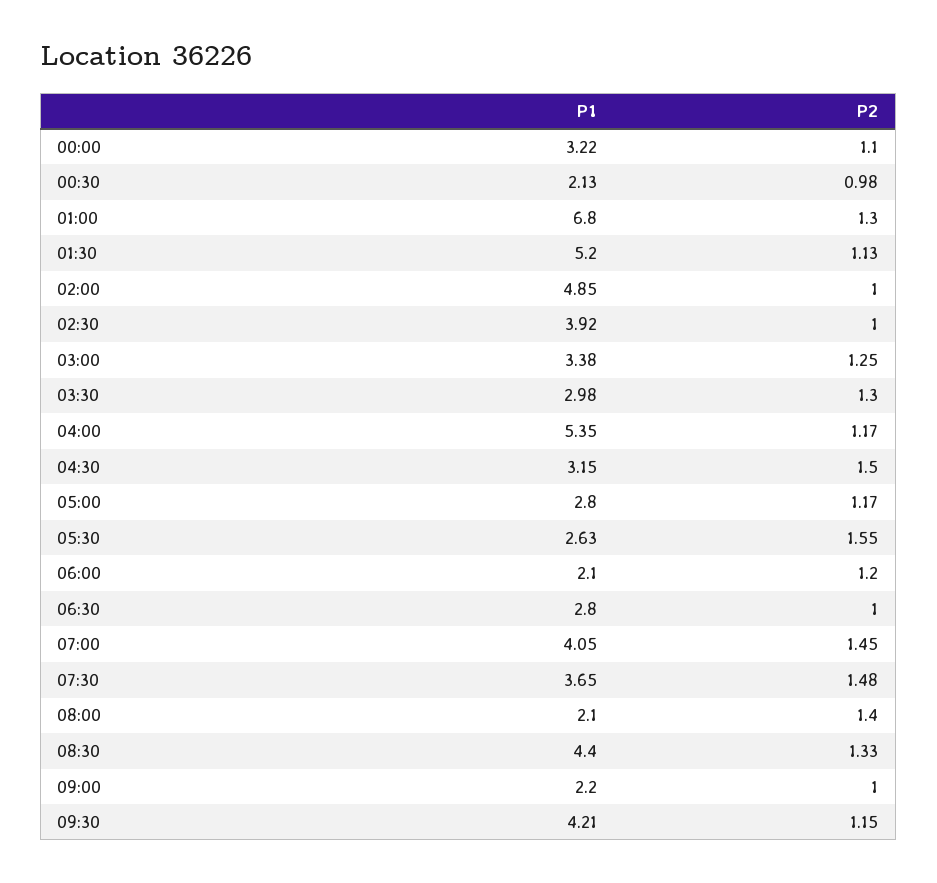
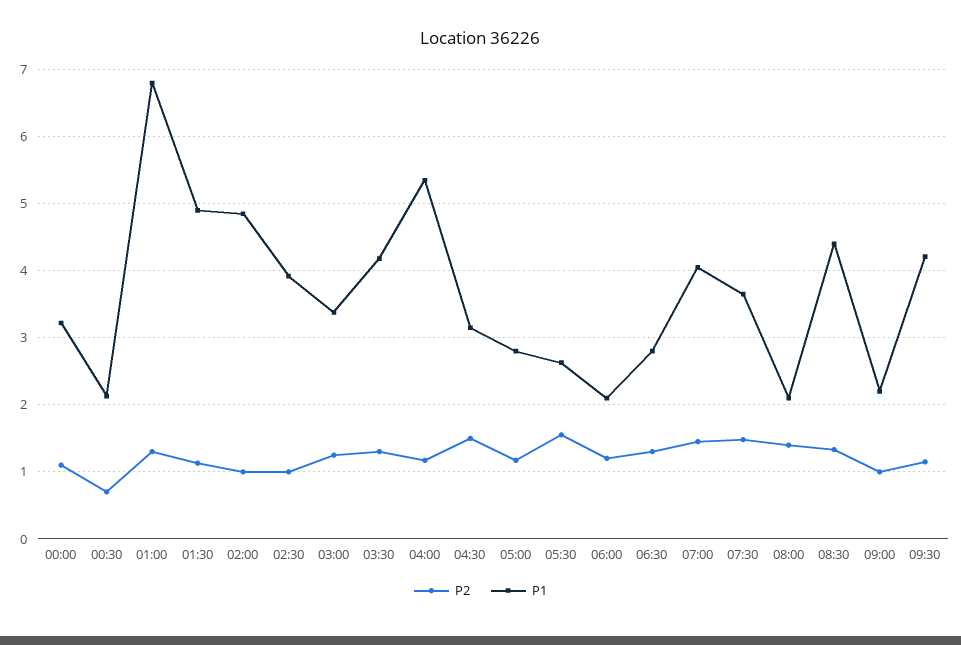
  {
    "P1": {
      "00:00": 3.22,
      "00:30": 2.13,
      "01:00": 6.8,
-     "01:30": 5.2,
+     "01:30": 4.9,
      "02:00": 4.85,
      "02:30": 3.92,
      "03:00": 3.38,
-     "03:30": 2.98,
+     "03:30": 4.2,
      "04:00": 5.35,
      "04:30": 3.15,
      "05:00": 2.8,
      "05:30": 2.63,
      "06:00": 2.1,
      "06:30": 2.8,
      "07:00": 4.05,
      "07:30": 3.65,
      "08:00": 2.1,
      "08:30": 4.4,
      "09:00": 2.2,
      "09:30": 4.21
    },
    "P2": {
      "00:00": 1.1,
-     "00:30": 0.98,
+     "00:30": 0.7,
      "01:00": 1.3,
      "01:30": 1.13,
      "02:00": 1,
      "02:30": 1,
      "03:00": 1.25,
      "03:30": 1.3,
      "04:00": 1.17,
      "04:30": 1.5,
      "05:00": 1.17,
      "05:30": 1.55,
      "06:00": 1.2,
-     "06:30": 1,
+     "06:30": 1.3,
      "07:00": 1.45,
      "07:30": 1.48,
      "08:00": 1.4,
      "08:30": 1.33,
      "09:00": 1,
      "09:30": 1.15
    }
  }

